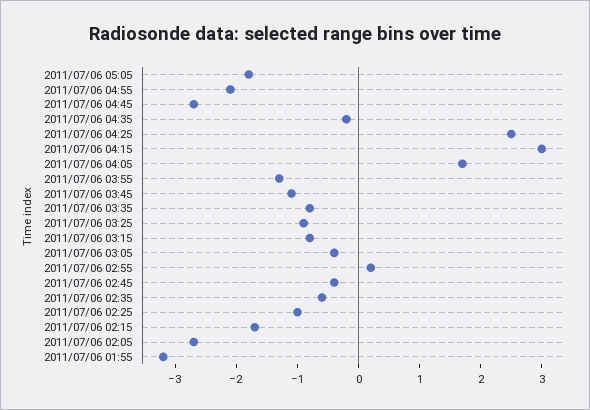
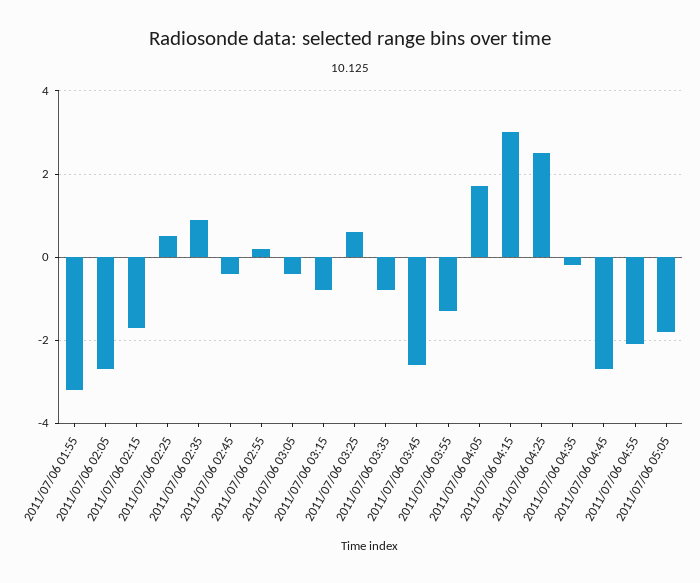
  {
    "2011/07/06 05:05": -2,
    "2011/07/06 04:55": -2,
    "2011/07/06 04:45": -2.5,
    "2011/07/06 04:35": 0,
    "2011/07/06 04:25": 2.5,
    "2011/07/06 04:15": 3,
    "2011/07/06 04:05": 1.5,
    "2011/07/06 03:55": -1.5,
-   "2011/07/06 03:45": -1,
+   "2011/07/06 03:45": -2.5,
    "2011/07/06 03:35": -1,
-   "2011/07/06 03:25": -1,
+   "2011/07/06 03:25": 0.5,
    "2011/07/06 03:15": -1,
    "2011/07/06 03:05": -0.5,
    "2011/07/06 02:55": 0,
    "2011/07/06 02:45": -0.5,
-   "2011/07/06 02:35": -0.5,
+   "2011/07/06 02:35": 1,
-   "2011/07/06 02:25": -1,
+   "2011/07/06 02:25": 0.5,
    "2011/07/06 02:15": -1.5,
    "2011/07/06 02:05": -2.5,
    "2011/07/06 01:55": -3
  }

